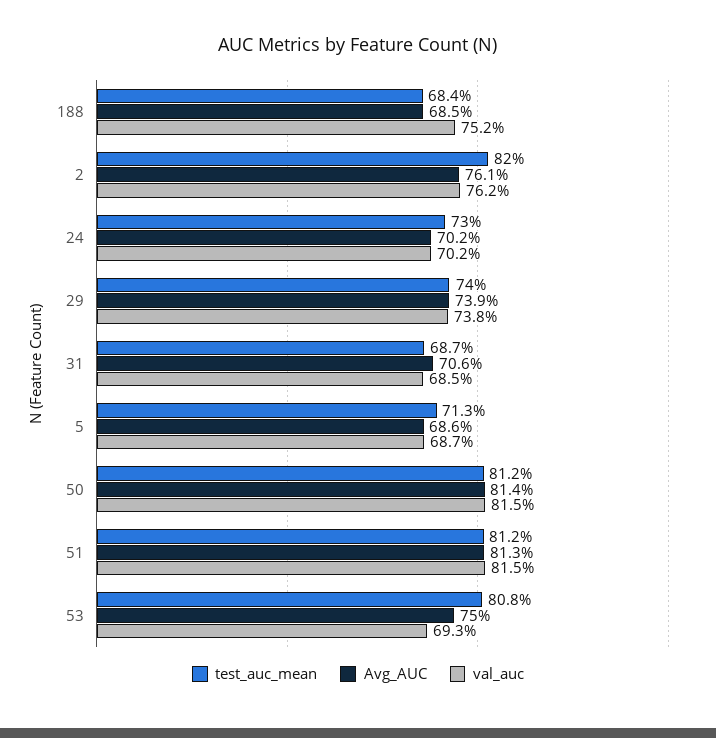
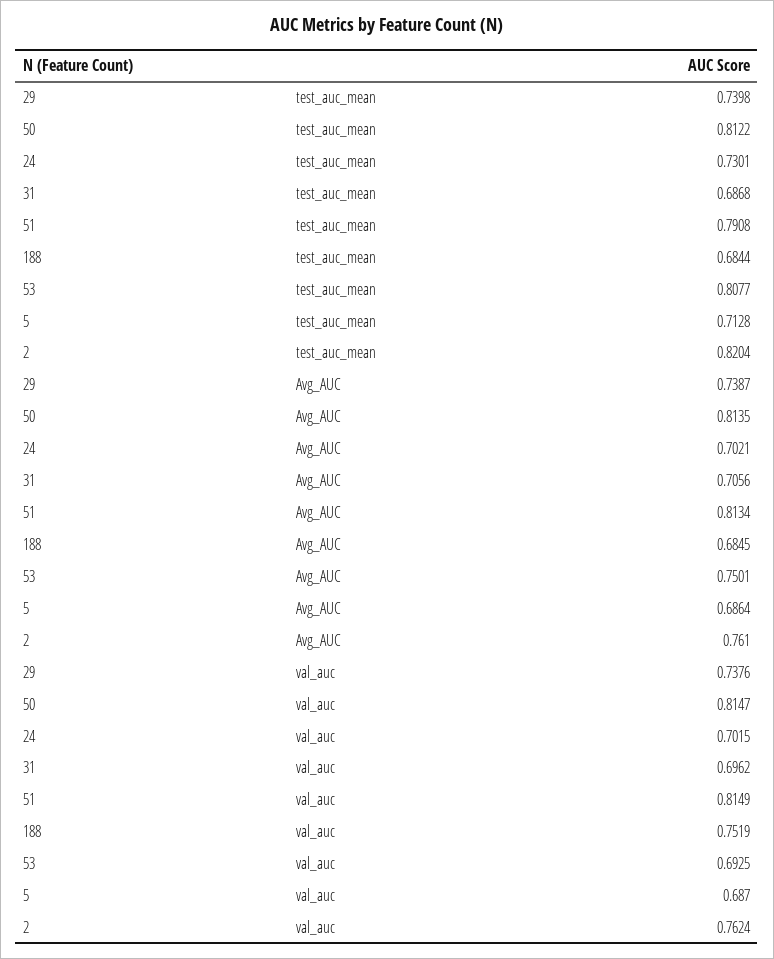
  {
    "test_auc_mean": {
      "188": 0.6844,
      "2": 0.8204,
      "24": 0.7301,
      "29": 0.7398,
      "31": 0.6868,
      "5": 0.7128,
      "50": 0.8122,
-     "51": 0.812,
+     "51": 0.7908,
      "53": 0.8077
    },
    "Avg_AUC": {
      "188": 0.6845,
      "2": 0.761,
      "24": 0.7021,
      "29": 0.7387,
      "31": 0.7056,
      "5": 0.6864,
      "50": 0.8135,
      "51": 0.8134,
      "53": 0.7501
    },
    "val_auc": {
      "188": 0.7519,
      "2": 0.7624,
      "24": 0.7015,
      "29": 0.7376,
-     "31": 0.685,
+     "31": 0.6962,
      "5": 0.687,
      "50": 0.8147,
      "51": 0.8149,
      "53": 0.6925
    }
  }

